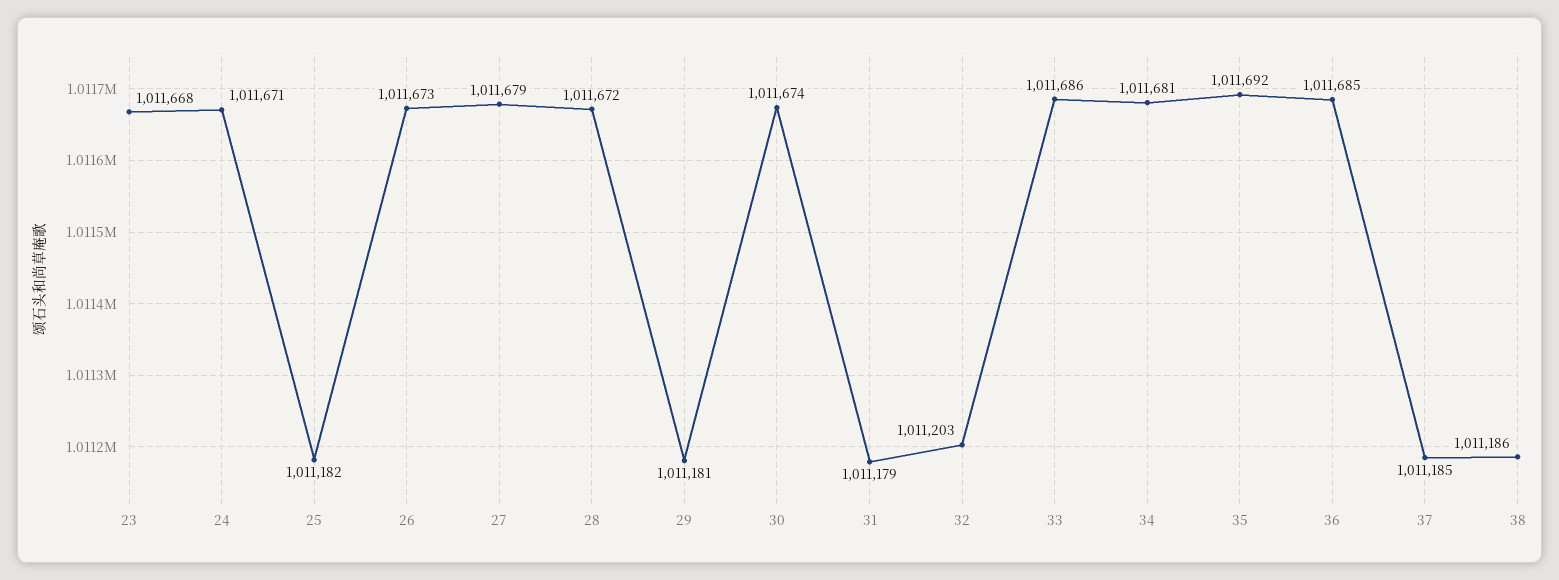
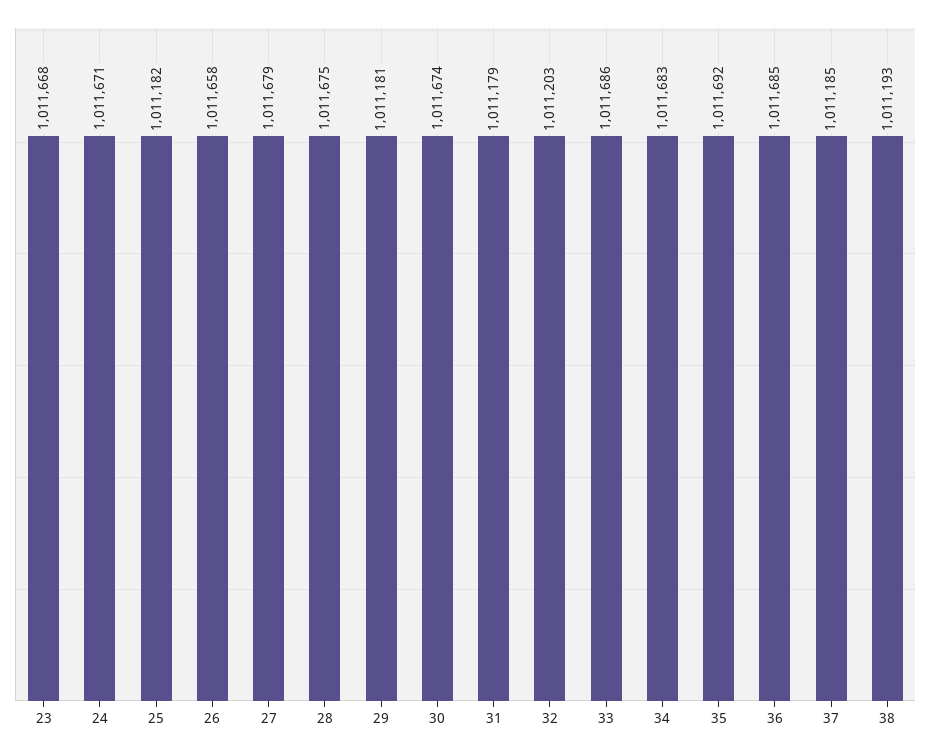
  {
    "23": 1011668,
    "24": 1011671,
    "25": 1011182,
-   "26": 1011673,
+   "26": 1011658,
    "27": 1011679,
-   "28": 1011672,
+   "28": 1011675,
    "29": 1011181,
    "30": 1011674,
    "31": 1011179,
    "32": 1011203,
    "33": 1011686,
-   "34": 1011681,
+   "34": 1011683,
    "35": 1011692,
    "36": 1011685,
    "37": 1011185,
-   "38": 1011186
+   "38": 1011193
  }

